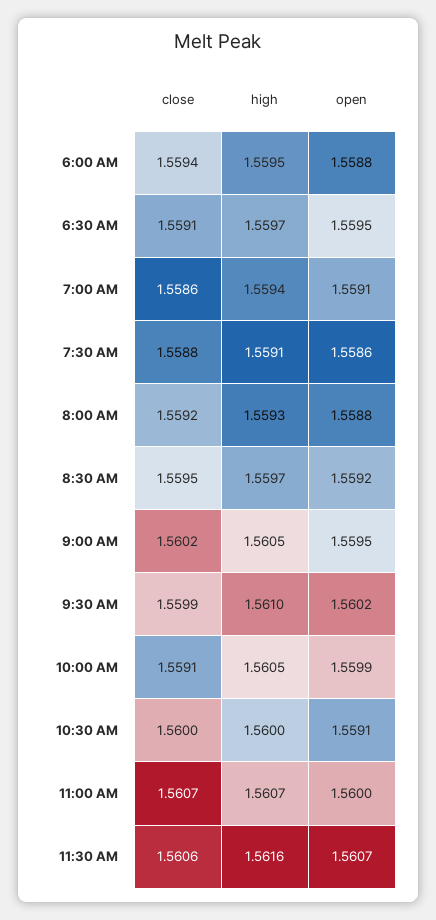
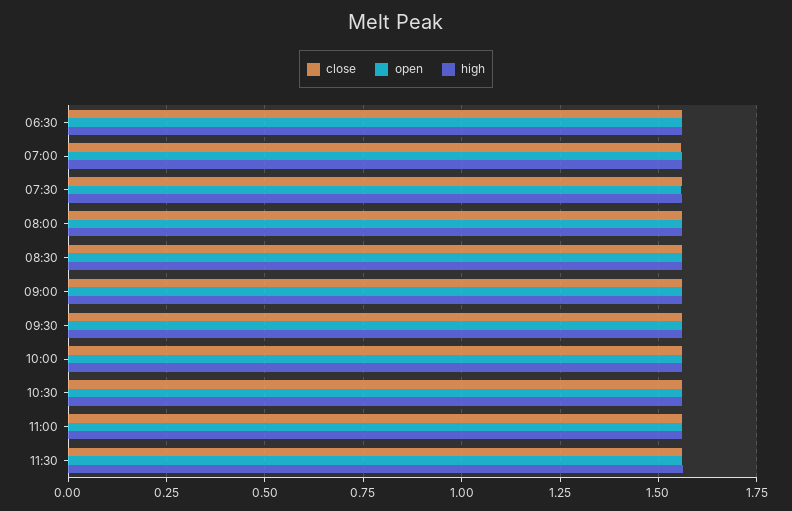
  {
    "close": {
-     "6:00 AM": 1.5594,
      "6:30 AM": 1.5591,
      "7:00 AM": 1.5586,
      "7:30 AM": 1.5588,
      "8:00 AM": 1.5592,
      "8:30 AM": 1.5595,
      "9:00 AM": 1.5602,
      "9:30 AM": 1.5599,
      "10:00 AM": 1.5591,
      "10:30 AM": 1.56,
      "11:00 AM": 1.5607,
      "11:30 AM": 1.5606
    },
    "high": {
-     "6:00 AM": 1.5595,
      "6:30 AM": 1.5597,
      "7:00 AM": 1.5594,
      "7:30 AM": 1.5591,
      "8:00 AM": 1.5593,
      "8:30 AM": 1.5597,
      "9:00 AM": 1.5605,
      "9:30 AM": 1.561,
      "10:00 AM": 1.5605,
      "10:30 AM": 1.56,
      "11:00 AM": 1.5607,
      "11:30 AM": 1.5616
    },
    "open": {
-     "6:00 AM": 1.5588,
      "6:30 AM": 1.5595,
      "7:00 AM": 1.5591,
      "7:30 AM": 1.5586,
      "8:00 AM": 1.5588,
      "8:30 AM": 1.5592,
      "9:00 AM": 1.5595,
      "9:30 AM": 1.5602,
      "10:00 AM": 1.5599,
      "10:30 AM": 1.5591,
      "11:00 AM": 1.56,
      "11:30 AM": 1.5607
    }
  }

